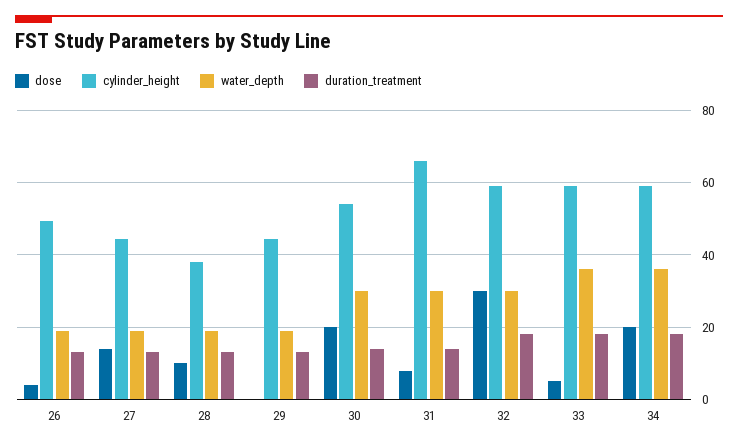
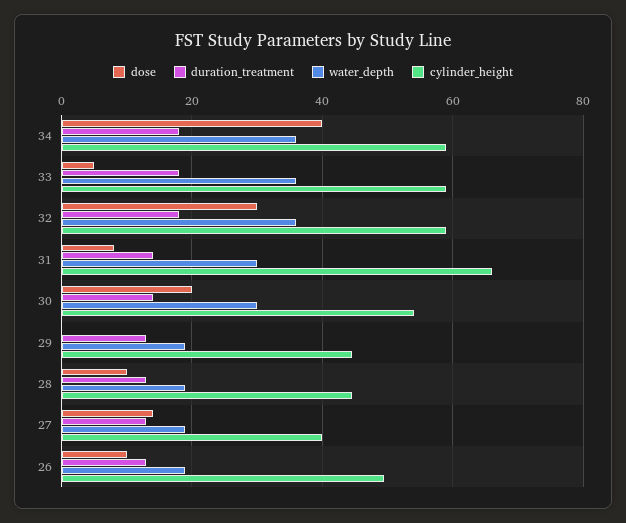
  {
    "dose": {
-     "26": 4,
+     "26": 10,
      "27": 14,
      "28": 10,
      "29": 0,
      "30": 20,
      "31": 8,
      "32": 30,
      "33": 6,
-     "34": 20
+     "34": 40
    },
    "cylinder_height": {
      "26": 50,
-     "27": 44,
+     "27": 40,
-     "28": 38,
+     "28": 44,
      "29": 44,
      "30": 54,
      "31": 66,
      "32": 60,
      "33": 60,
      "34": 60
    },
    "water_depth": {
      "26": 20,
      "27": 20,
      "28": 20,
      "29": 20,
      "30": 30,
      "31": 30,
-     "32": 30,
+     "32": 36,
      "33": 36,
      "34": 36
    },
    "duration_treatment": {
      "26": 14,
      "27": 14,
      "28": 14,
      "29": 14,
      "30": 14,
      "31": 14,
      "32": 18,
      "33": 18,
      "34": 18
    }
  }

